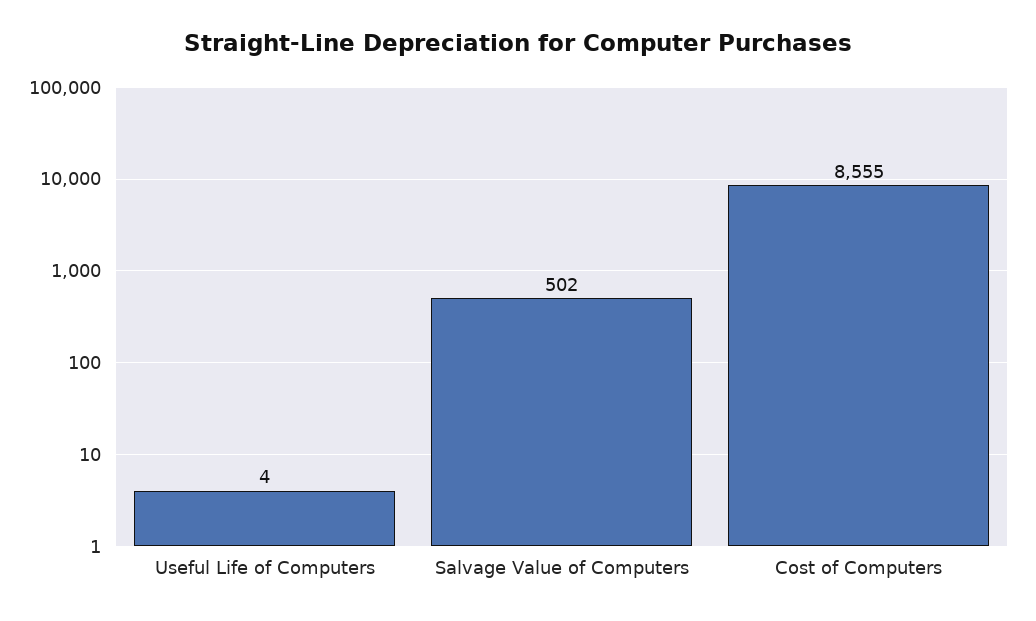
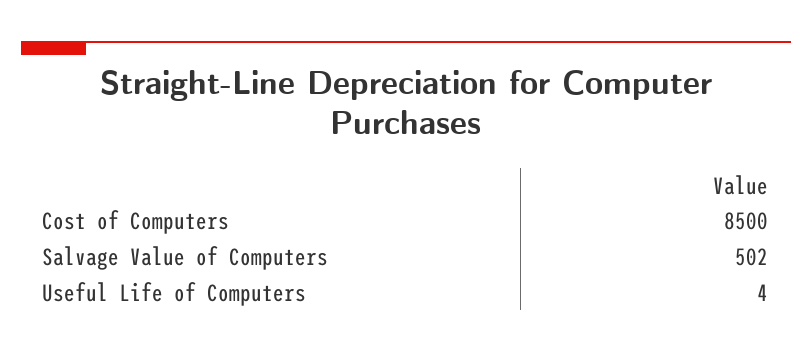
  {
    "Useful Life of Computers": 4,
    "Salvage Value of Computers": 502,
-   "Cost of Computers": 8555
+   "Cost of Computers": 8500
  }

